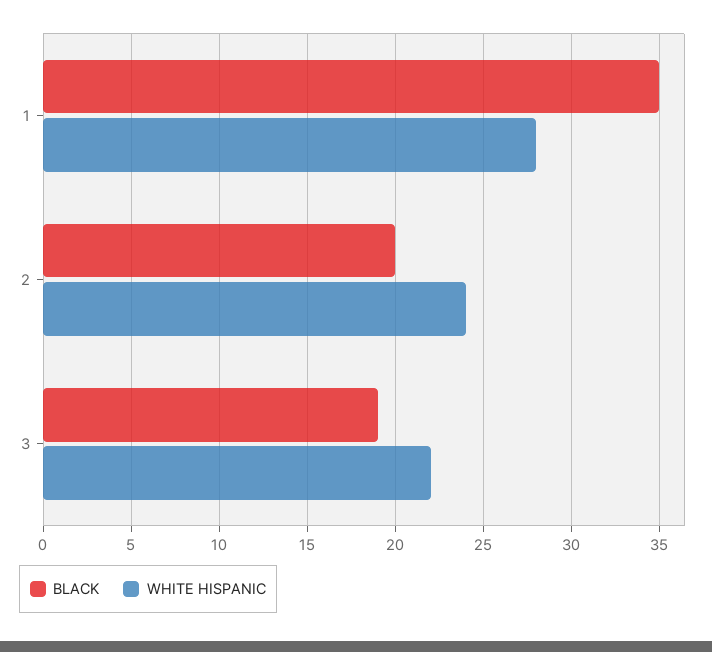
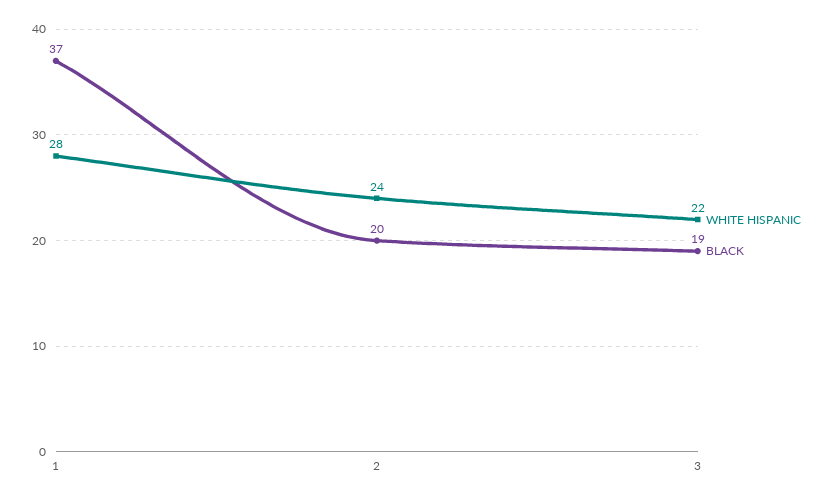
  {
    "BLACK": {
-     "1": 35,
+     "1": 37,
      "2": 20,
      "3": 19
    },
    "WHITE HISPANIC": {
      "1": 28,
      "2": 24,
      "3": 22
    }
  }

